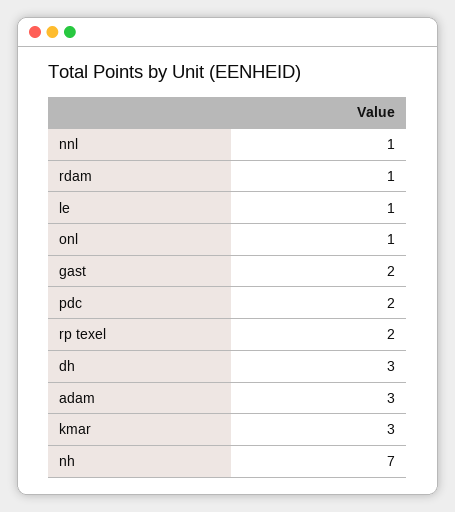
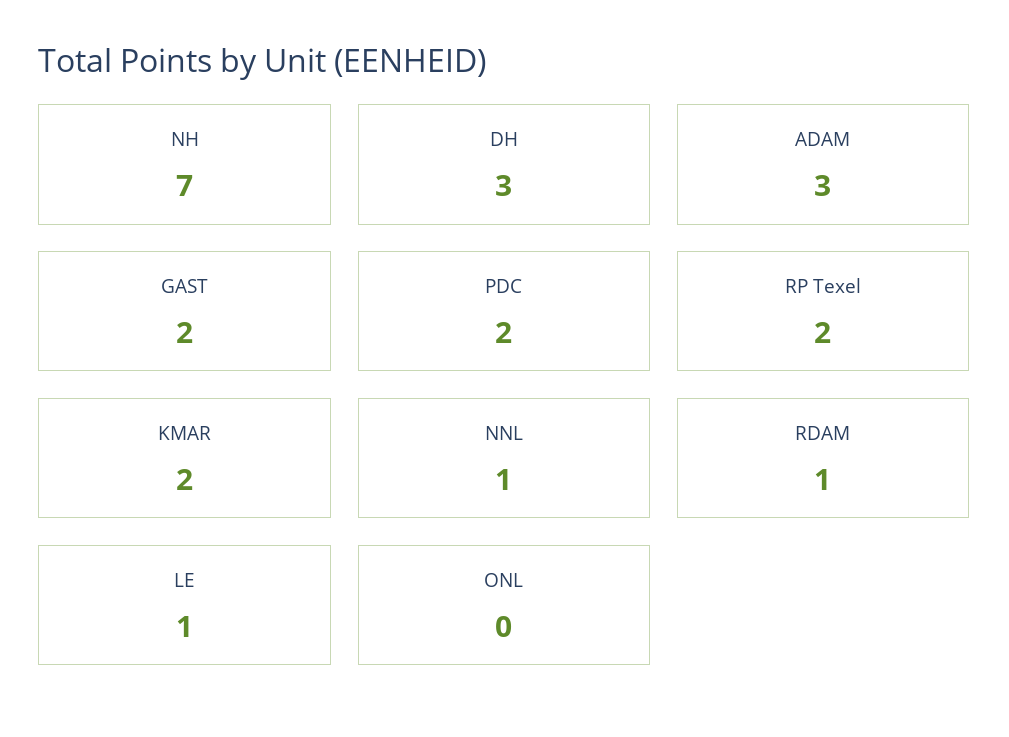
  {
    "nnl": 1,
    "rdam": 1,
    "le": 1,
-   "onl": 1,
+   "onl": 0,
    "gast": 2,
    "pdc": 2,
    "rp texel": 2,
    "dh": 3,
    "adam": 3,
-   "kmar": 3,
+   "kmar": 2,
    "nh": 7
  }

